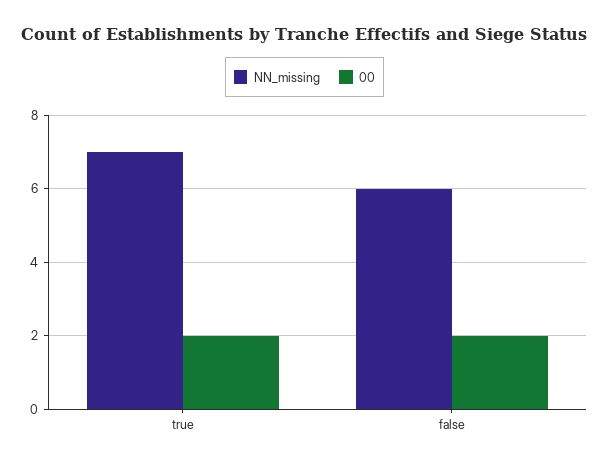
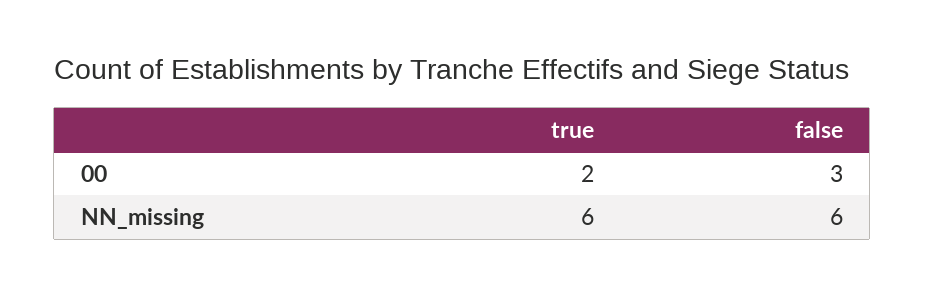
  {
    "NN_missing": {
-     "true": 7,
+     "true": 6,
      "false": 6
    },
    "00": {
      "true": 2,
-     "false": 2
+     "false": 3
    }
  }

